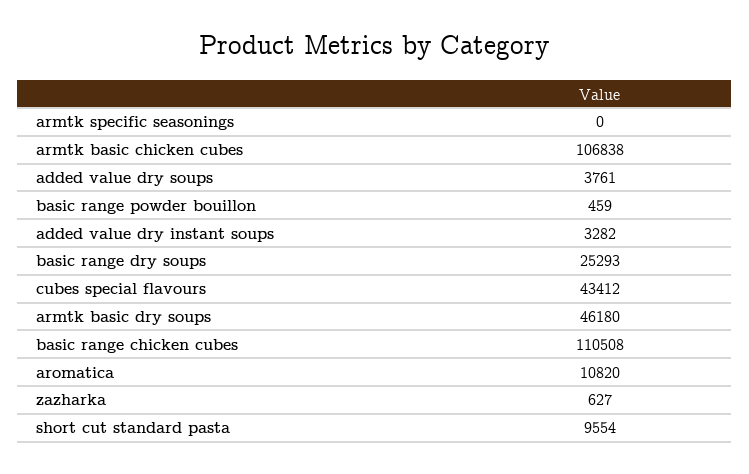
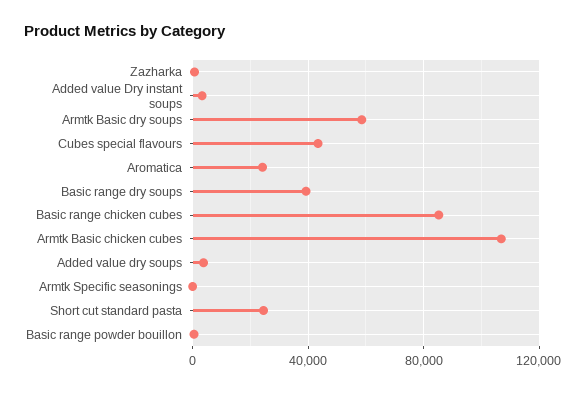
  {
    "armtk specific seasonings": 0,
    "armtk basic chicken cubes": 106838,
    "added value dry soups": 3761,
    "basic range powder bouillon": 459,
    "added value dry instant soups": 3282,
-   "basic range dry soups": 25293,
+   "basic range dry soups": 40000,
    "cubes special flavours": 43412,
-   "armtk basic dry soups": 46180,
+   "armtk basic dry soups": 60000,
-   "basic range chicken cubes": 110508,
+   "basic range chicken cubes": 85000,
-   "aromatica": 10820,
+   "aromatica": 25000,
    "zazharka": 627,
-   "short cut standard pasta": 9554
+   "short cut standard pasta": 25000
  }

